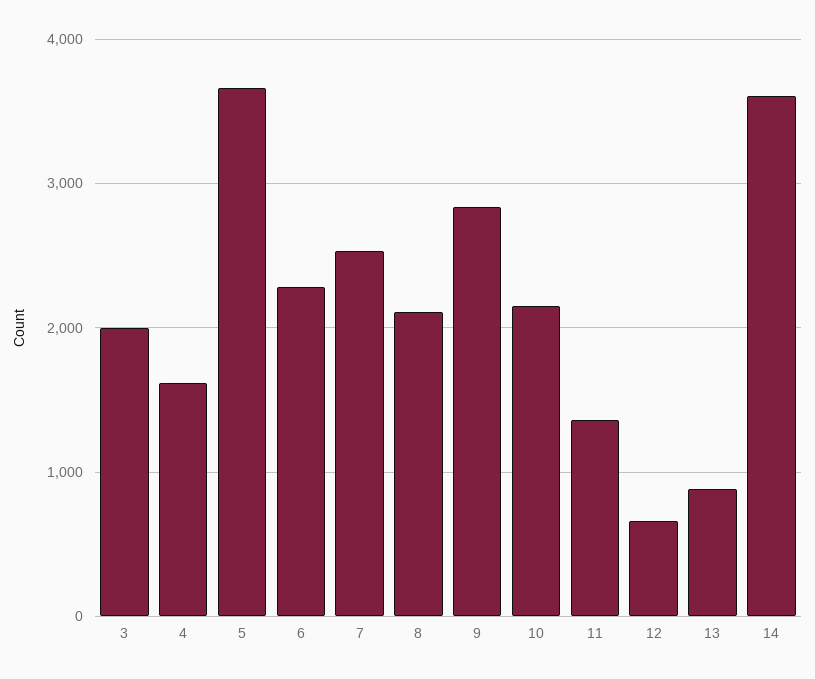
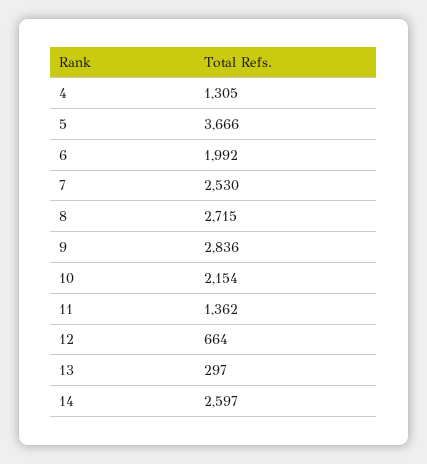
  {
-   "3": 2000,
-   "4": 1600,
+   "4": 1305,
    "5": 3666,
-   "6": 2300,
+   "6": 1992,
    "7": 2530,
-   "8": 2100,
+   "8": 2715,
    "9": 2836,
    "10": 2154,
    "11": 1362,
    "12": 664,
-   "13": 900,
+   "13": 297,
-   "14": 3600
+   "14": 2597
  }

